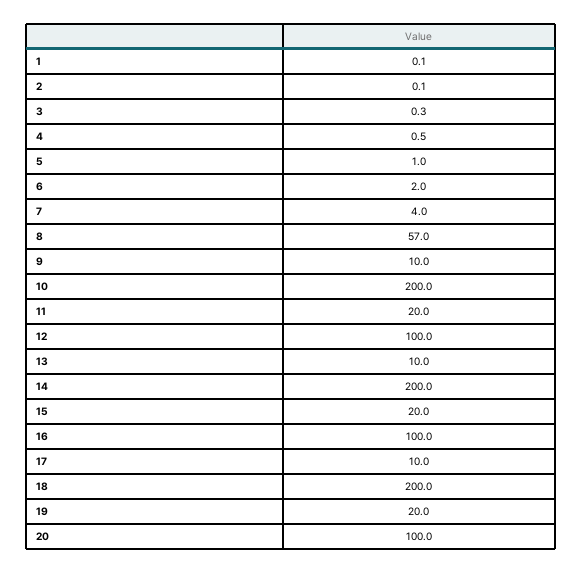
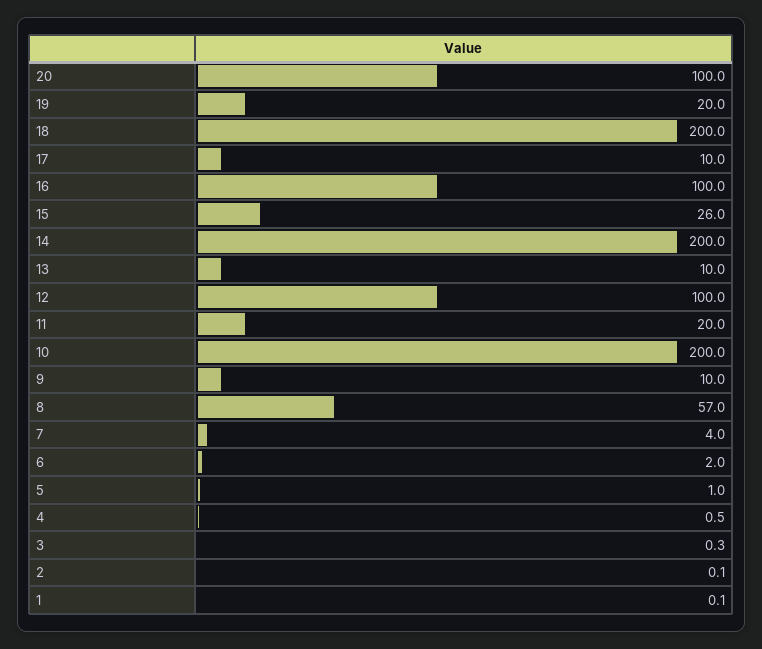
  {
    "1": 0.1,
    "2": 0.1,
    "3": 0.3,
    "4": 0.5,
    "5": 1,
    "6": 2,
    "7": 4,
    "8": 57,
    "9": 10,
    "10": 200,
    "11": 20,
    "12": 100,
    "13": 10,
    "14": 200,
-   "15": 20,
+   "15": 26,
    "16": 100,
    "17": 10,
    "18": 200,
    "19": 20,
    "20": 100
  }

